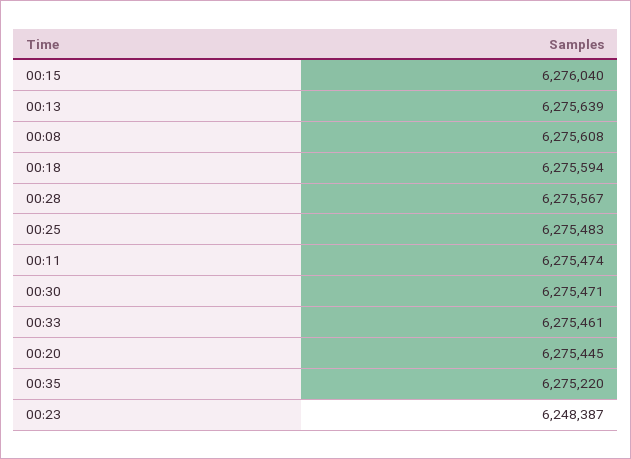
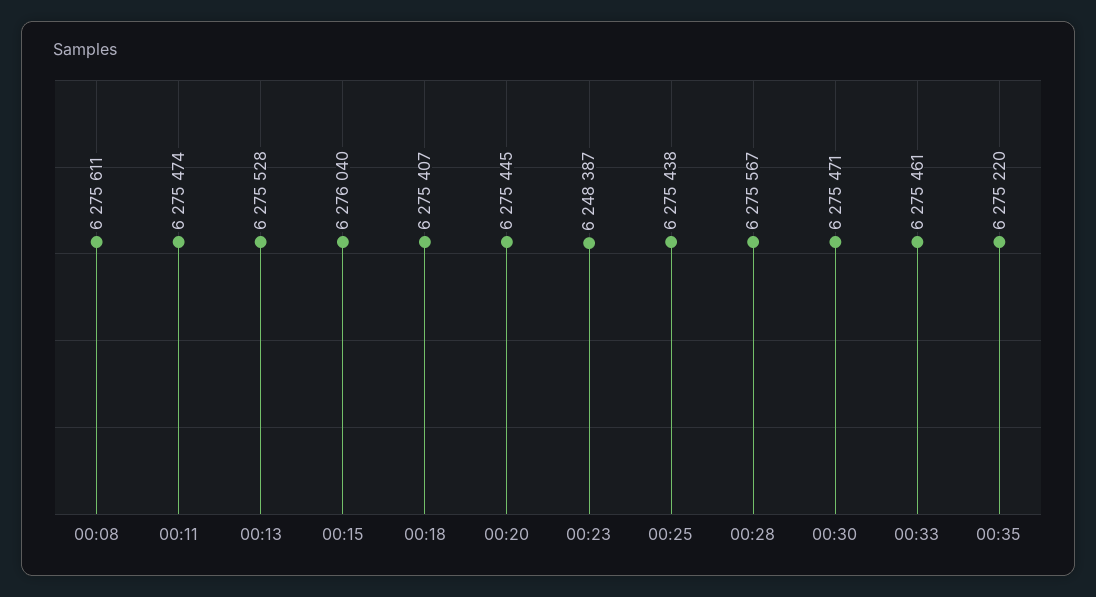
  {
    "00:15": 6276040,
-   "00:13": 6275639,
+   "00:13": 6275528,
-   "00:08": 6275608,
+   "00:08": 6275611,
-   "00:18": 6275594,
+   "00:18": 6275407,
    "00:28": 6275567,
-   "00:25": 6275483,
+   "00:25": 6275438,
    "00:11": 6275474,
    "00:30": 6275471,
    "00:33": 6275461,
    "00:20": 6275445,
    "00:35": 6275220,
    "00:23": 6248387
  }

